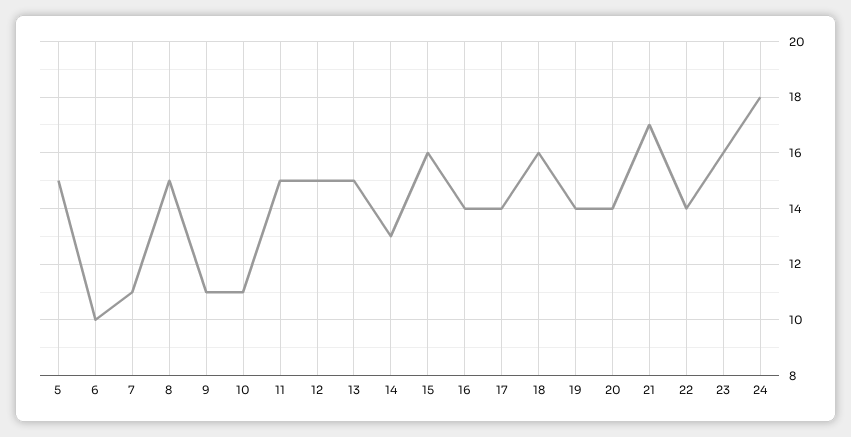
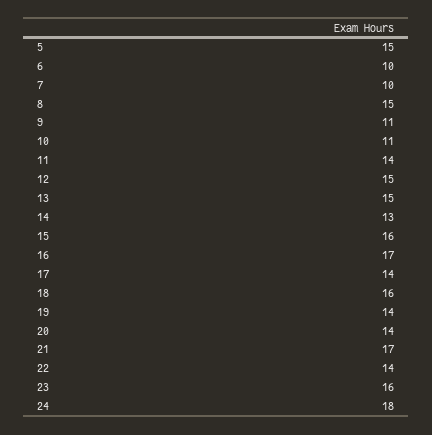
  {
    "5": 15,
    "6": 10,
-   "7": 11,
+   "7": 10,
    "8": 15,
    "9": 11,
    "10": 11,
-   "11": 15,
+   "11": 14,
    "12": 15,
    "13": 15,
    "14": 13,
    "15": 16,
-   "16": 14,
+   "16": 17,
    "17": 14,
    "18": 16,
    "19": 14,
    "20": 14,
    "21": 17,
    "22": 14,
    "23": 16,
    "24": 18
  }

